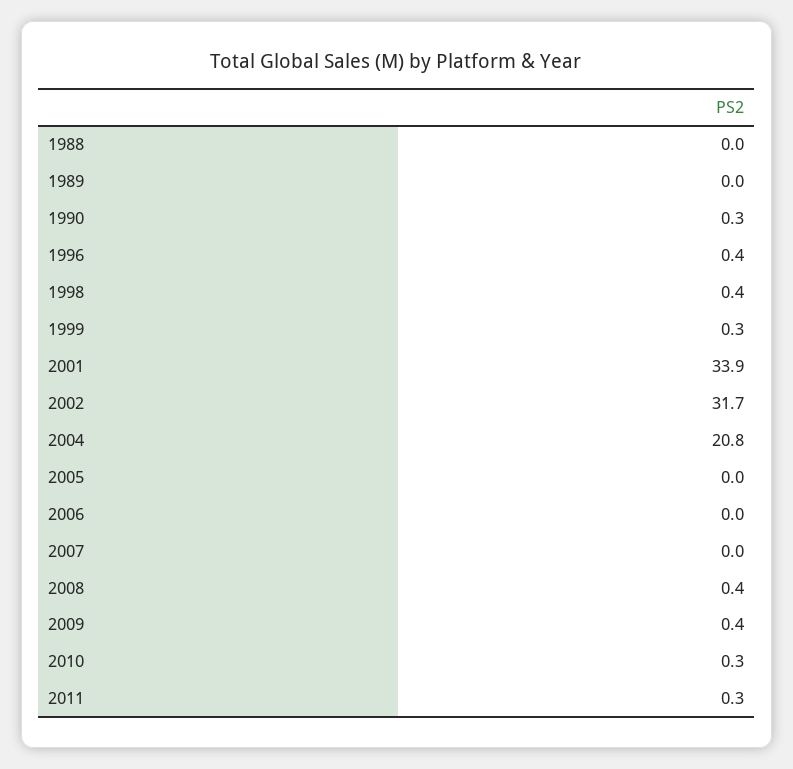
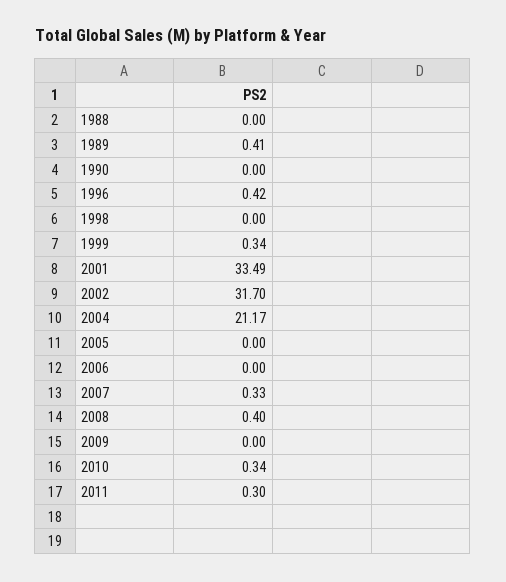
  {
    "1988": 0,
-   "1989": 0,
+   "1989": 0.41,
-   "1990": 0.3,
+   "1990": 0,
    "1996": 0.42,
-   "1998": 0.4,
+   "1998": 0,
    "1999": 0.34,
-   "2001": 33.9,
+   "2001": 33.49,
    "2002": 31.7,
-   "2004": 20.8,
+   "2004": 21.17,
    "2005": 0,
    "2006": 0,
-   "2007": 0,
+   "2007": 0.33,
    "2008": 0.4,
-   "2009": 0.4,
+   "2009": 0,
    "2010": 0.34,
    "2011": 0.3
  }

